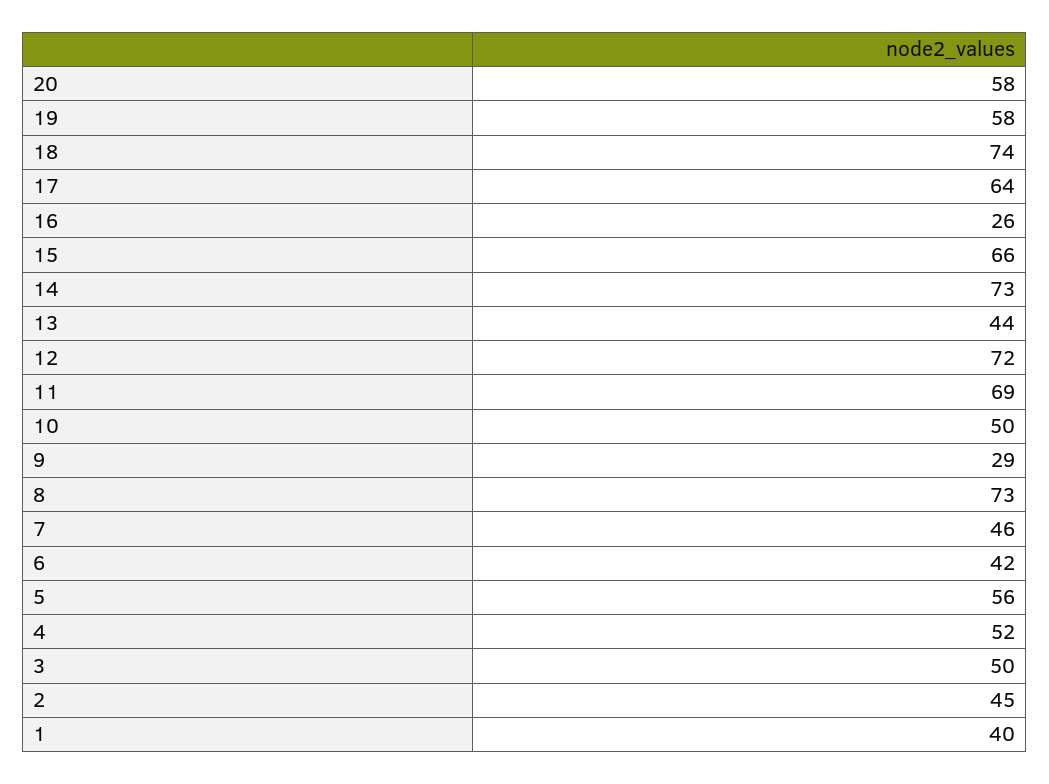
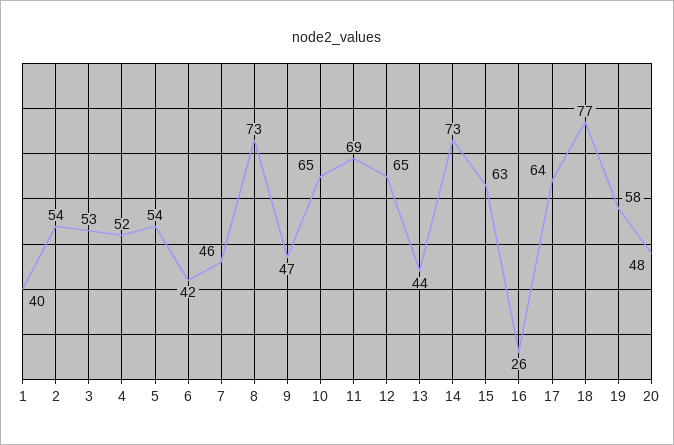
  {
-   "20": 58,
+   "20": 48,
    "19": 58,
-   "18": 74,
+   "18": 77,
    "17": 64,
    "16": 26,
-   "15": 66,
+   "15": 63,
    "14": 73,
    "13": 44,
-   "12": 72,
+   "12": 65,
    "11": 69,
-   "10": 50,
+   "10": 65,
-   "9": 29,
+   "9": 47,
    "8": 73,
    "7": 46,
    "6": 42,
-   "5": 56,
+   "5": 54,
    "4": 52,
-   "3": 50,
+   "3": 53,
-   "2": 45,
+   "2": 54,
    "1": 40
  }

